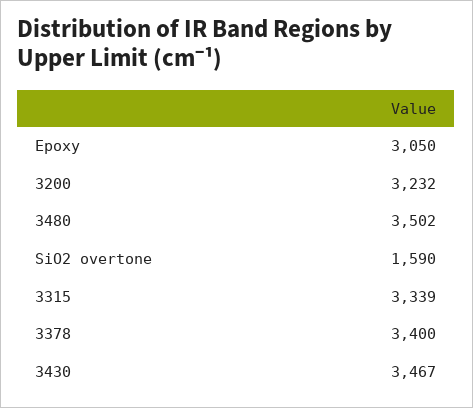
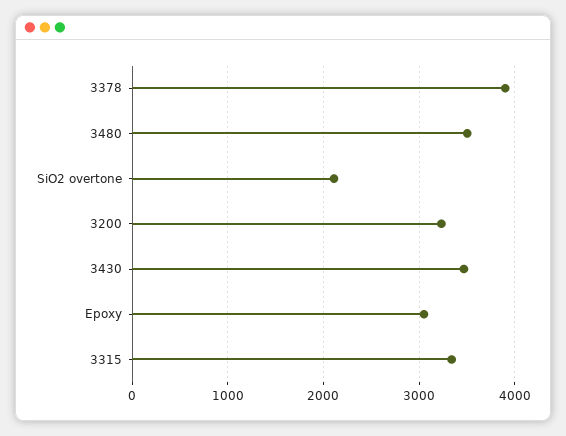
  {
    "Epoxy": 3050,
    "3200": 3232,
    "3480": 3502,
-   "SiO2 overtone": 1590,
+   "SiO2 overtone": 2100,
    "3315": 3339,
-   "3378": 3400,
+   "3378": 3900,
    "3430": 3467
  }

